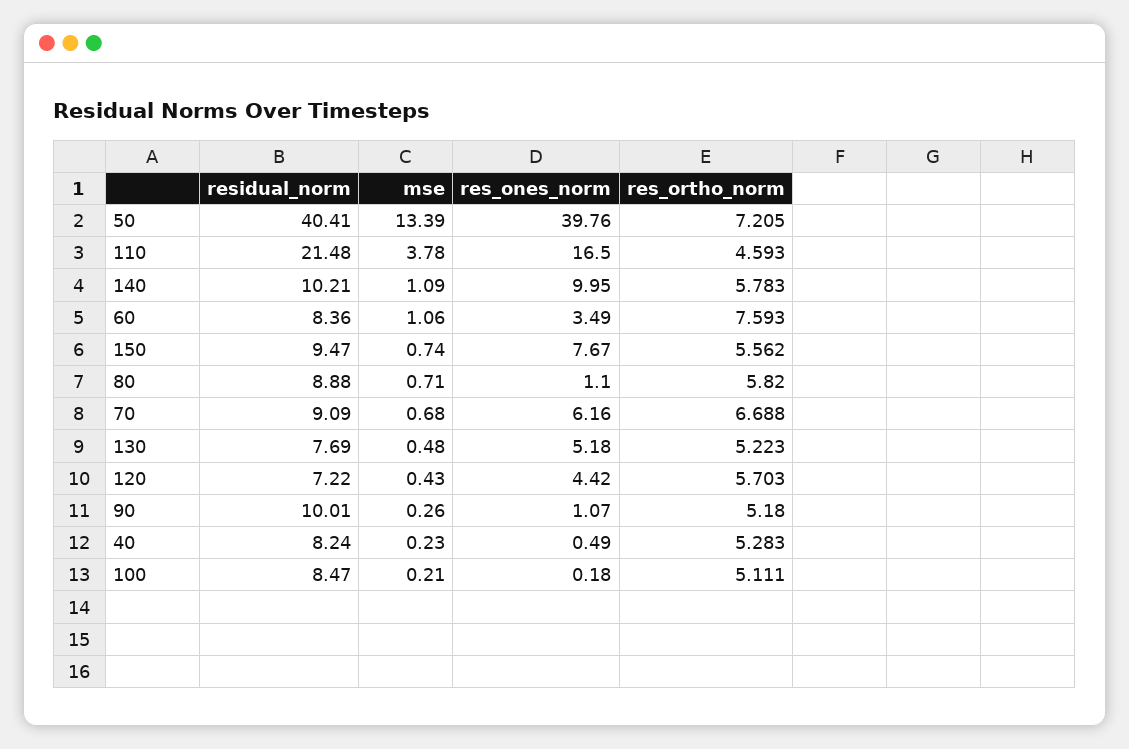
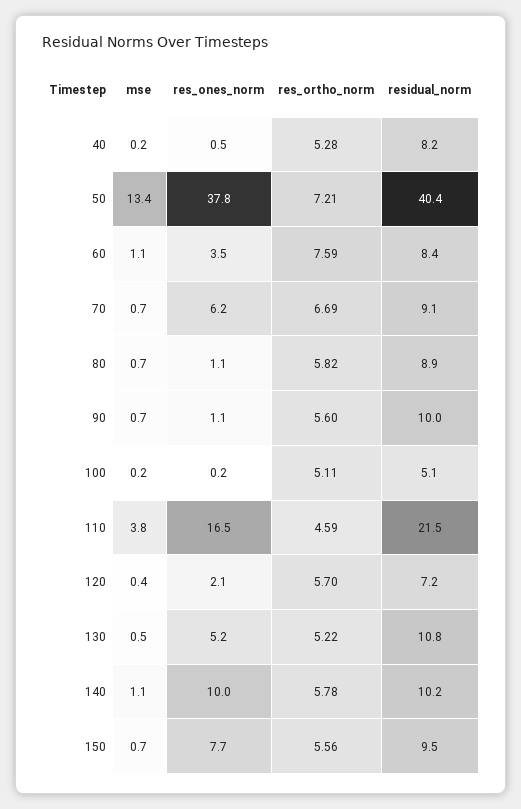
  {
    "residual_norm": {
      "50": 40.41,
      "110": 21.48,
      "140": 10.21,
      "60": 8.36,
      "150": 9.47,
      "80": 8.88,
      "70": 9.09,
-     "130": 7.69,
+     "130": 10.8,
      "120": 7.22,
      "90": 10.01,
      "40": 8.24,
-     "100": 8.47
+     "100": 5.1
    },
    "mse": {
      "50": 13.39,
      "110": 3.78,
      "140": 1.09,
      "60": 1.06,
      "150": 0.74,
      "80": 0.71,
      "70": 0.68,
      "130": 0.48,
      "120": 0.43,
-     "90": 0.26,
+     "90": 0.7,
      "40": 0.23,
      "100": 0.21
    },
    "res_ones_norm": {
-     "50": 39.76,
+     "50": 37.8,
      "110": 16.5,
      "140": 9.95,
      "60": 3.49,
      "150": 7.67,
      "80": 1.1,
      "70": 6.16,
      "130": 5.18,
-     "120": 4.42,
+     "120": 2.1,
      "90": 1.07,
      "40": 0.49,
      "100": 0.18
    },
    "res_ortho_norm": {
      "50": 7.205,
      "110": 4.593,
      "140": 5.783,
      "60": 7.593,
      "150": 5.562,
      "80": 5.82,
      "70": 6.688,
      "130": 5.223,
      "120": 5.703,
-     "90": 5.18,
+     "90": 5.6,
      "40": 5.283,
      "100": 5.111
    }
  }

